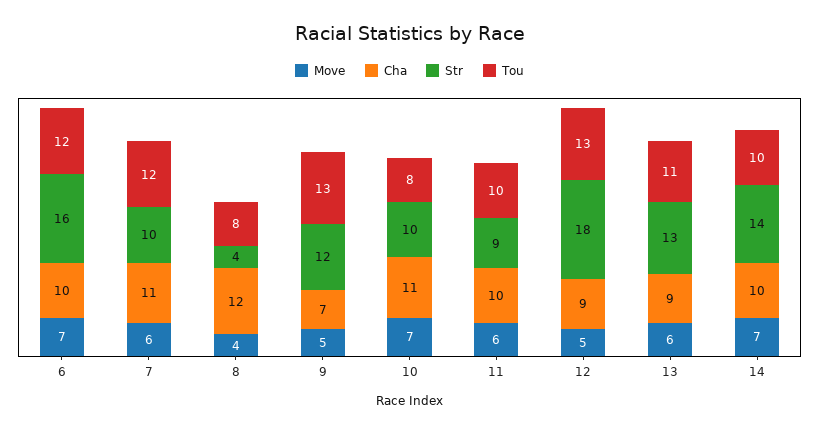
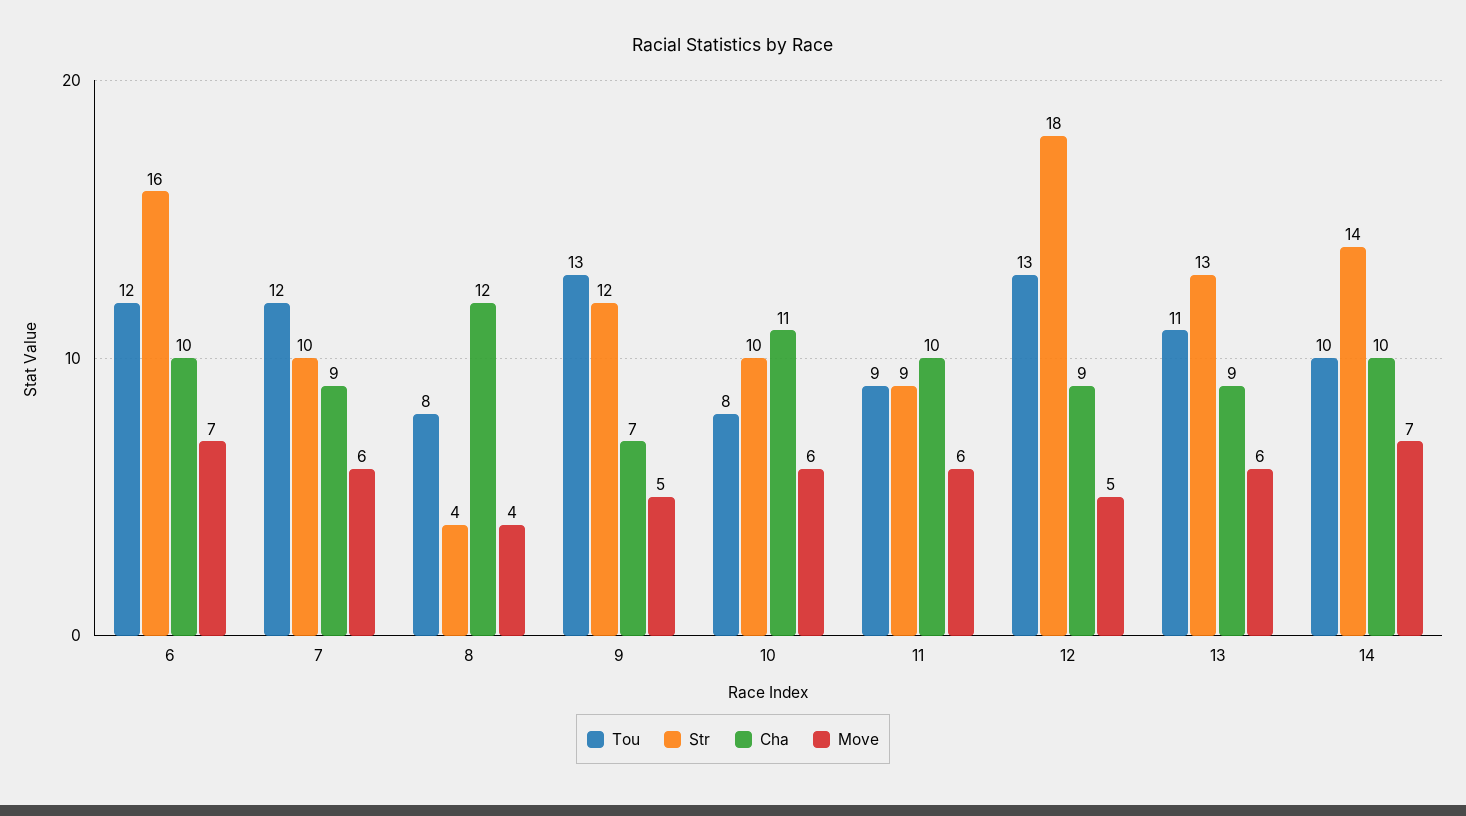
  {
    "Move": {
      "6": 7,
      "7": 6,
      "8": 4,
      "9": 5,
-     "10": 7,
+     "10": 6,
      "11": 6,
      "12": 5,
      "13": 6,
      "14": 7
    },
    "Cha": {
      "6": 10,
-     "7": 11,
+     "7": 9,
      "8": 12,
      "9": 7,
      "10": 11,
      "11": 10,
      "12": 9,
      "13": 9,
      "14": 10
    },
    "Str": {
      "6": 16,
      "7": 10,
      "8": 4,
      "9": 12,
      "10": 10,
      "11": 9,
      "12": 18,
      "13": 13,
      "14": 14
    },
    "Tou": {
      "6": 12,
      "7": 12,
      "8": 8,
      "9": 13,
      "10": 8,
-     "11": 10,
+     "11": 9,
      "12": 13,
      "13": 11,
      "14": 10
    }
  }

